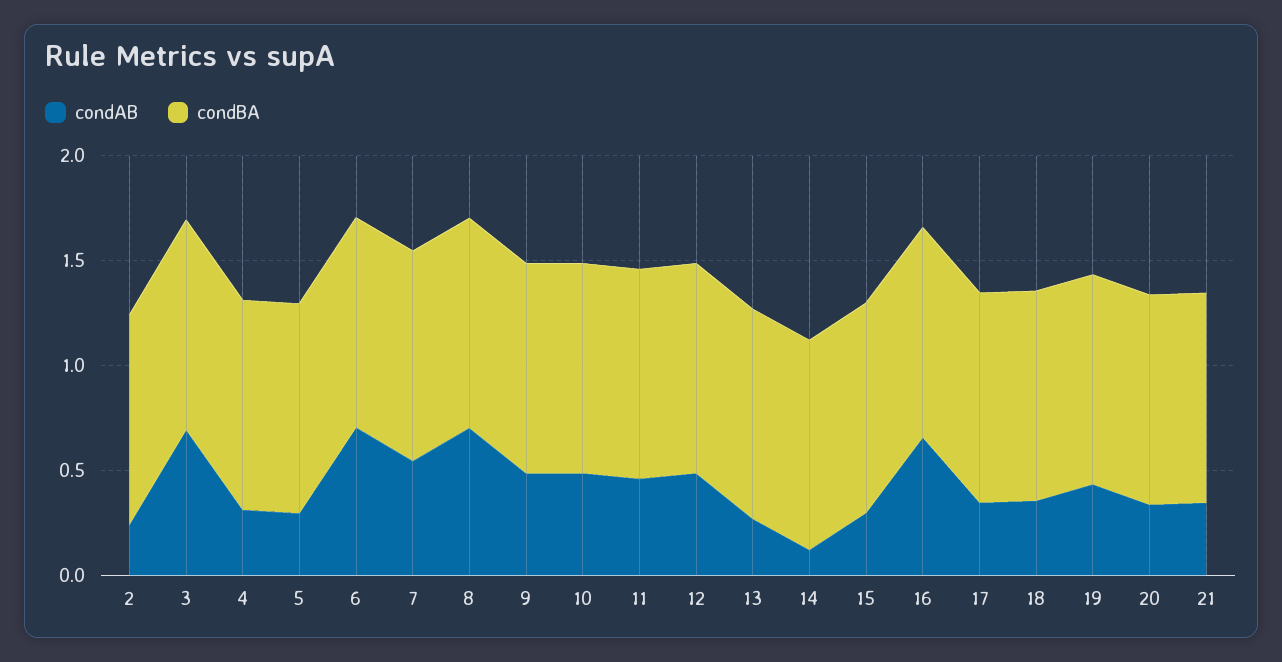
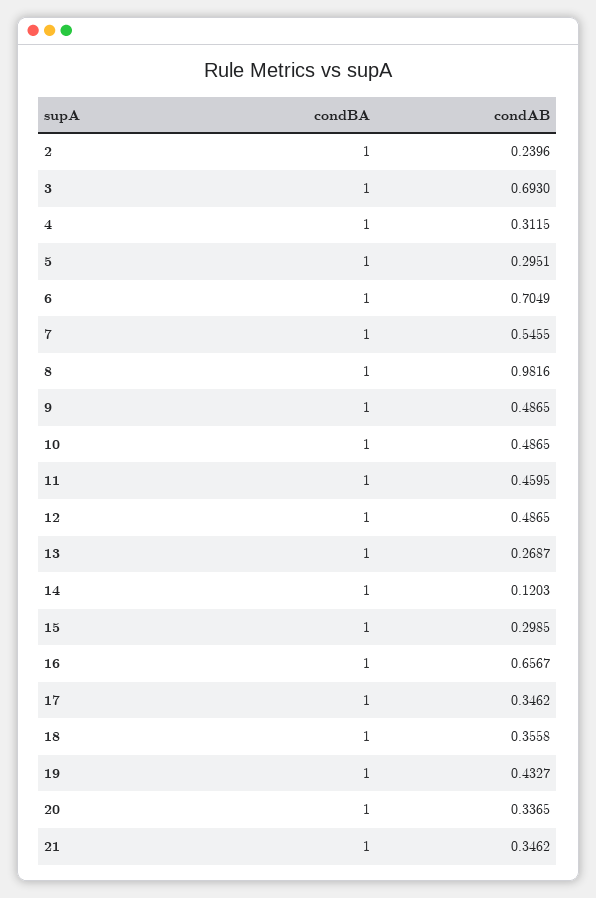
  {
    "condAB": {
      "2": 0.2396,
      "3": 0.693,
      "4": 0.3115,
      "5": 0.2951,
      "6": 0.7049,
      "7": 0.5455,
-     "8": 0.7,
+     "8": 0.9816,
      "9": 0.4865,
      "10": 0.4865,
      "11": 0.4595,
      "12": 0.4865,
      "13": 0.2687,
      "14": 0.1203,
      "15": 0.2985,
      "16": 0.6567,
      "17": 0.3462,
      "18": 0.3558,
      "19": 0.4327,
      "20": 0.3365,
      "21": 0.3462
    },
    "condBA": {
      "2": 1,
      "3": 1,
      "4": 1,
      "5": 1,
      "6": 1,
      "7": 1,
      "8": 1,
      "9": 1,
      "10": 1,
      "11": 1,
      "12": 1,
      "13": 1,
      "14": 1,
      "15": 1,
      "16": 1,
      "17": 1,
      "18": 1,
      "19": 1,
      "20": 1,
      "21": 1
    }
  }

